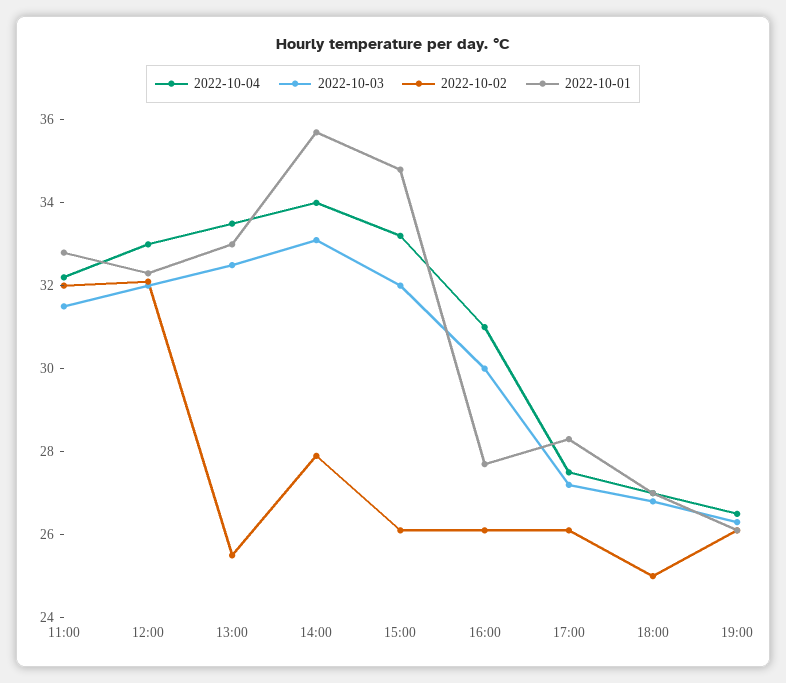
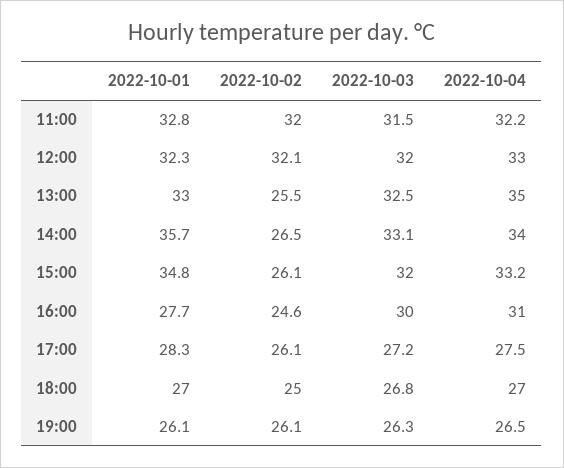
  {
    "2022-10-04": {
      "11:00": 32.2,
      "12:00": 33,
-     "13:00": 33.5,
+     "13:00": 35,
      "14:00": 34,
      "15:00": 33.2,
      "16:00": 31,
      "17:00": 27.5,
      "18:00": 27,
      "19:00": 26.5
    },
    "2022-10-03": {
      "11:00": 31.5,
      "12:00": 32,
      "13:00": 32.5,
      "14:00": 33.1,
      "15:00": 32,
      "16:00": 30,
      "17:00": 27.2,
      "18:00": 26.8,
      "19:00": 26.3
    },
    "2022-10-02": {
      "11:00": 32,
      "12:00": 32.1,
      "13:00": 25.5,
-     "14:00": 28,
+     "14:00": 26.5,
      "15:00": 26.1,
-     "16:00": 26,
+     "16:00": 24.6,
      "17:00": 26.1,
      "18:00": 25,
      "19:00": 26.1
    },
    "2022-10-01": {
      "11:00": 32.8,
      "12:00": 32.3,
      "13:00": 33,
      "14:00": 35.7,
      "15:00": 34.8,
      "16:00": 27.7,
      "17:00": 28.3,
      "18:00": 27,
      "19:00": 26.1
    }
  }

